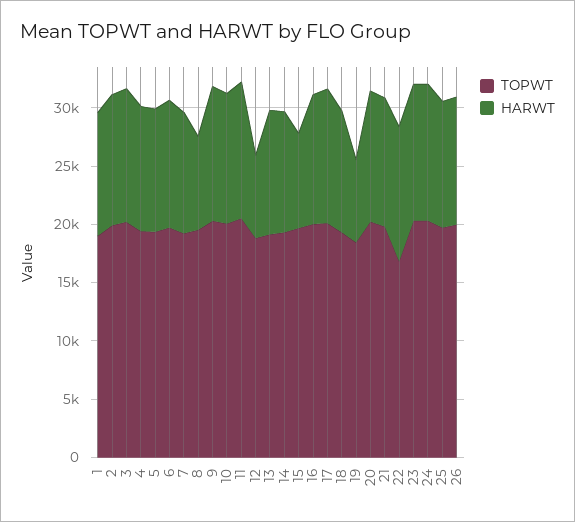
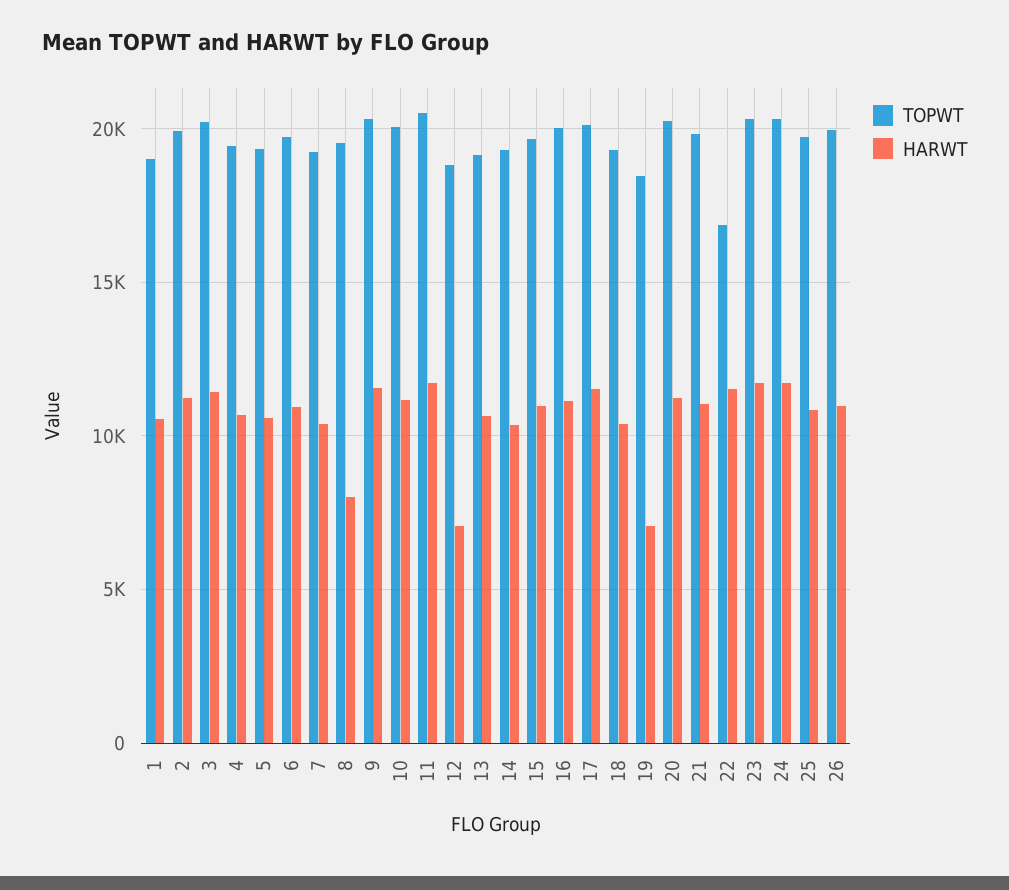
  {
    "TOPWT": {
      "1": 19000,
      "2": 20000,
      "3": 20000,
      "4": 19500,
      "5": 19500,
      "6": 19500,
      "7": 19000,
      "8": 19500,
      "9": 20500,
      "10": 20000,
      "11": 20500,
      "12": 19000,
      "13": 19000,
      "14": 19500,
      "15": 19500,
      "16": 20000,
      "17": 20000,
      "18": 19500,
      "19": 18500,
      "20": 20000,
      "21": 20000,
      "22": 17000,
      "23": 20500,
      "24": 20500,
      "25": 19500,
      "26": 20000
    },
    "HARWT": {
      "1": 10500,
      "2": 11000,
      "3": 11500,
      "4": 10500,
      "5": 10500,
      "6": 11000,
      "7": 10500,
      "8": 8000,
      "9": 11500,
      "10": 11000,
      "11": 11500,
      "12": 7000,
      "13": 10500,
      "14": 10500,
-     "15": 8000,
+     "15": 11000,
      "16": 11000,
      "17": 11500,
      "18": 10500,
      "19": 7000,
      "20": 11000,
      "21": 11000,
      "22": 11500,
      "23": 11500,
      "24": 11500,
      "25": 11000,
      "26": 11000
    }
  }

